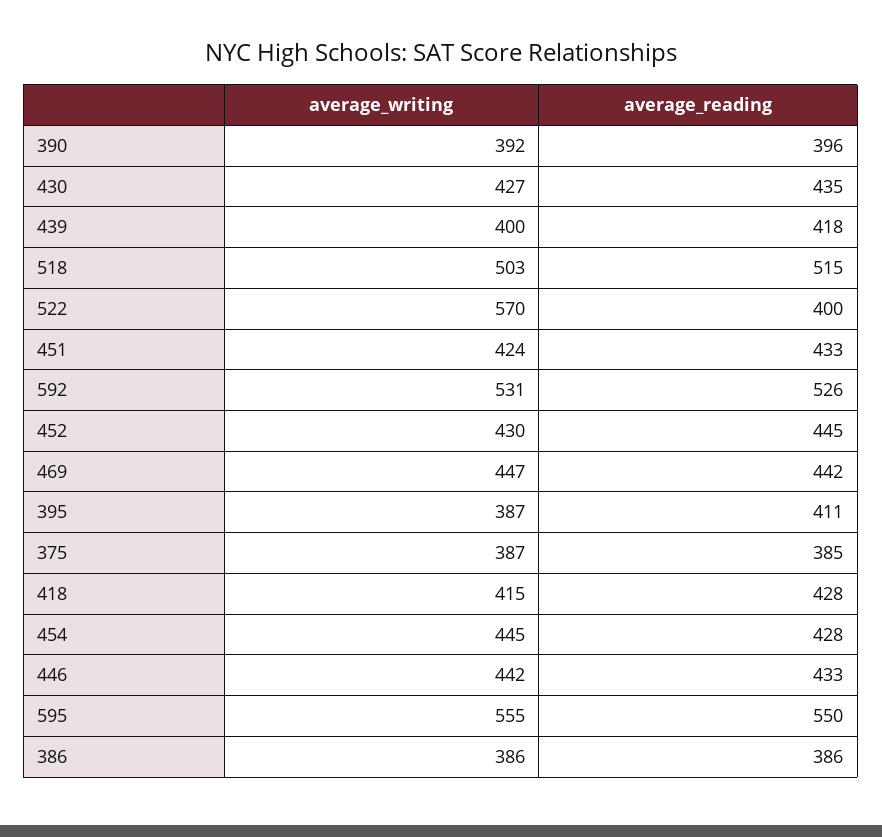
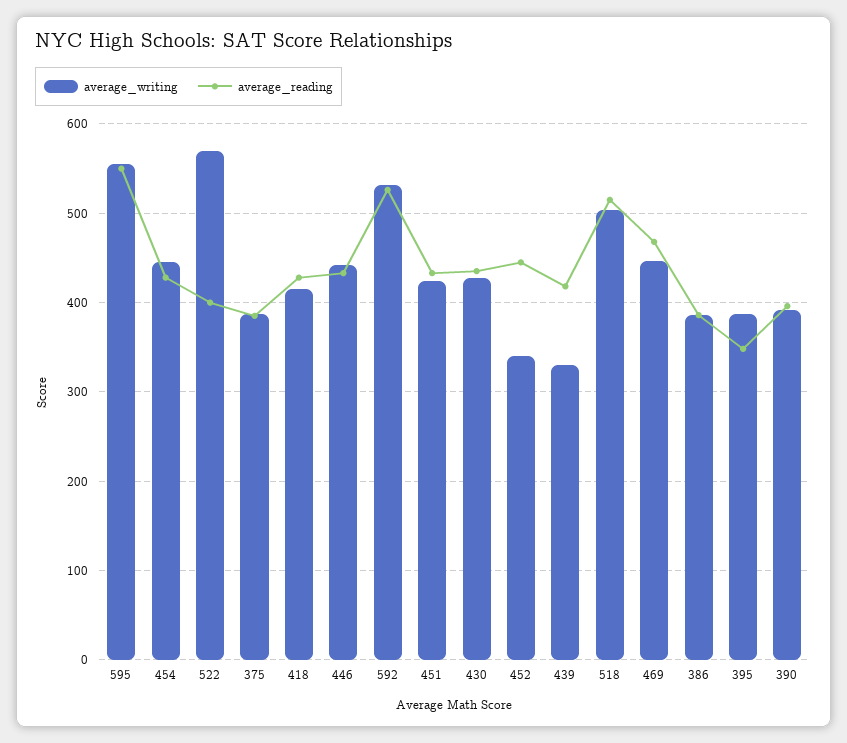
  {
    "average_writing": {
      "390": 392,
      "430": 427,
-     "439": 400,
+     "439": 330,
      "518": 503,
      "522": 570,
      "451": 424,
      "592": 531,
-     "452": 430,
+     "452": 340,
      "469": 447,
      "395": 387,
      "375": 387,
      "418": 415,
      "454": 445,
      "446": 442,
      "595": 555,
      "386": 386
    },
    "average_reading": {
      "390": 396,
      "430": 435,
      "439": 418,
      "518": 515,
      "522": 400,
      "451": 433,
      "592": 526,
      "452": 445,
-     "469": 442,
+     "469": 470,
-     "395": 411,
+     "395": 350,
      "375": 385,
      "418": 428,
      "454": 428,
      "446": 433,
      "595": 550,
      "386": 386
    }
  }

